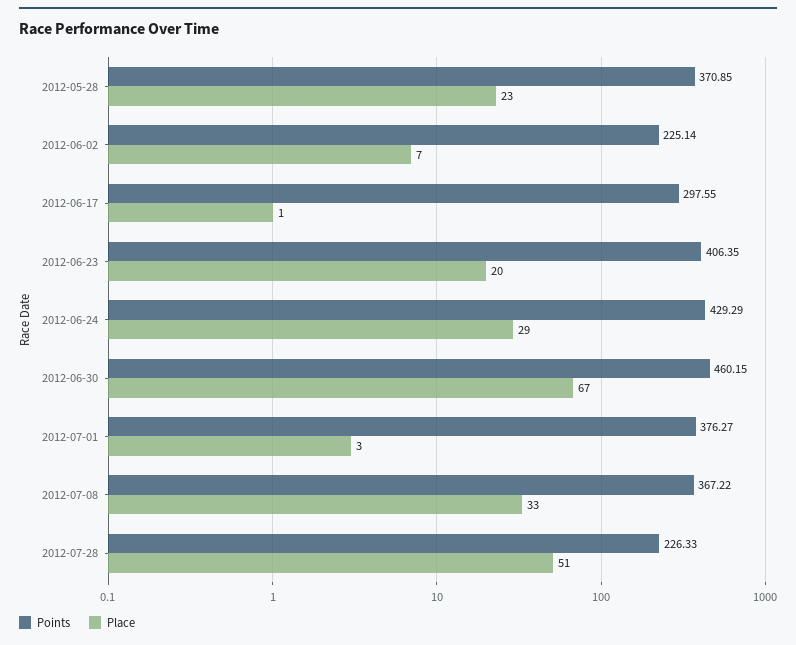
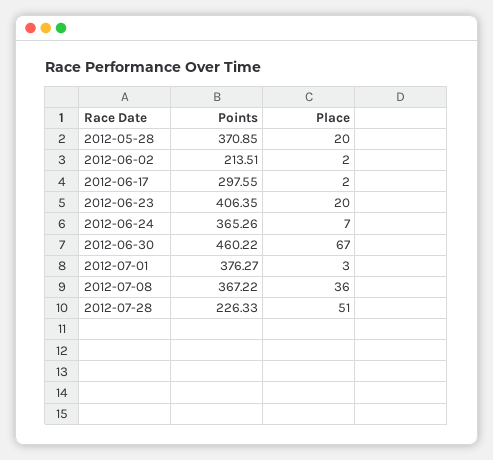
  {
    "Points": {
      "2012-05-28": 370.85,
-     "2012-06-02": 225.14,
+     "2012-06-02": 213.51,
      "2012-06-17": 297.55,
      "2012-06-23": 406.35,
-     "2012-06-24": 429.29,
+     "2012-06-24": 365.26,
-     "2012-06-30": 460.15,
+     "2012-06-30": 460.22,
      "2012-07-01": 376.27,
      "2012-07-08": 367.22,
      "2012-07-28": 226.33
    },
    "Place": {
-     "2012-05-28": 23,
+     "2012-05-28": 20,
-     "2012-06-02": 7,
+     "2012-06-02": 2,
-     "2012-06-17": 1,
+     "2012-06-17": 2,
      "2012-06-23": 20,
-     "2012-06-24": 29,
+     "2012-06-24": 7,
      "2012-06-30": 67,
      "2012-07-01": 3,
-     "2012-07-08": 33,
+     "2012-07-08": 36,
      "2012-07-28": 51
    }
  }

